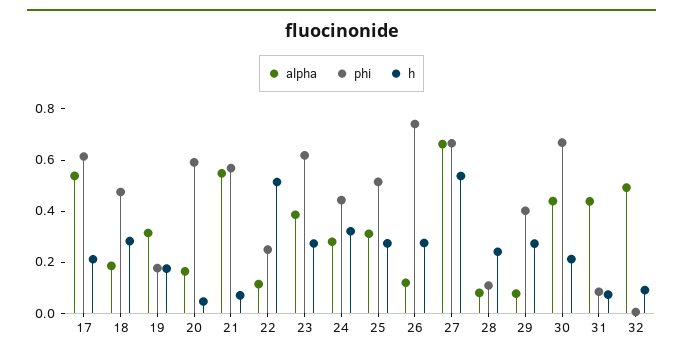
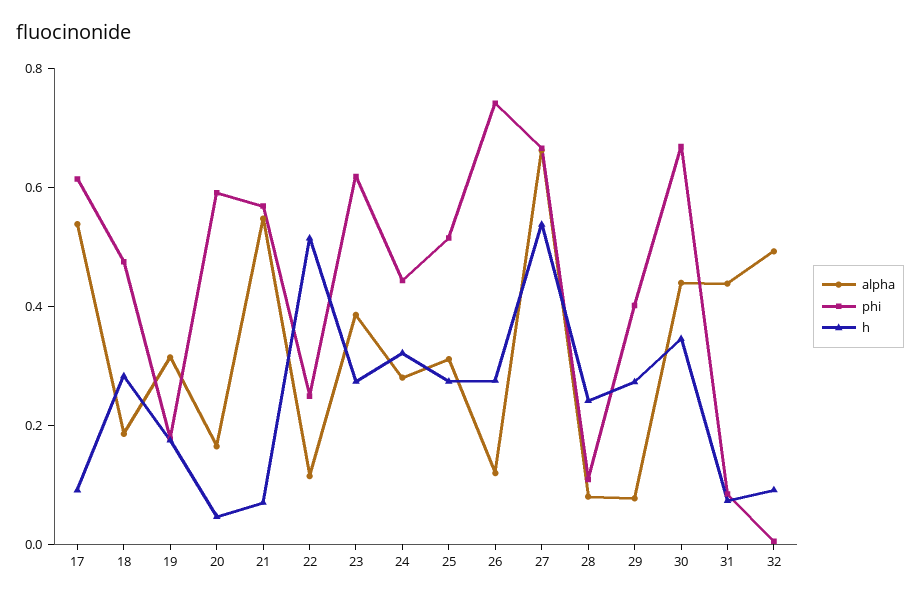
  {
    "alpha": {
      "17": 0.55,
      "18": 0.2,
      "19": 0.3,
      "20": 0.15,
      "21": 0.55,
      "22": 0.1,
      "23": 0.4,
      "24": 0.3,
      "25": 0.3,
      "26": 0.1,
      "27": 0.65,
      "28": 0.1,
      "29": 0.1,
      "30": 0.45,
      "31": 0.45,
      "32": 0.5
    },
    "phi": {
      "17": 0.6,
      "18": 0.45,
      "19": 0.2,
      "20": 0.6,
      "21": 0.55,
      "22": 0.25,
      "23": 0.6,
      "24": 0.45,
      "25": 0.5,
      "26": 0.75,
      "27": 0.65,
      "28": 0.1,
      "29": 0.4,
      "30": 0.65,
      "31": 0.1,
      "32": 0
    },
    "h": {
-     "17": 0.2,
+     "17": 0.1,
      "18": 0.3,
      "19": 0.15,
      "20": 0.05,
      "21": 0.05,
      "22": 0.5,
      "23": 0.25,
      "24": 0.3,
      "25": 0.25,
      "26": 0.3,
      "27": 0.55,
      "28": 0.25,
      "29": 0.25,
-     "30": 0.2,
+     "30": 0.35,
      "31": 0.05,
      "32": 0.1
    }
  }

